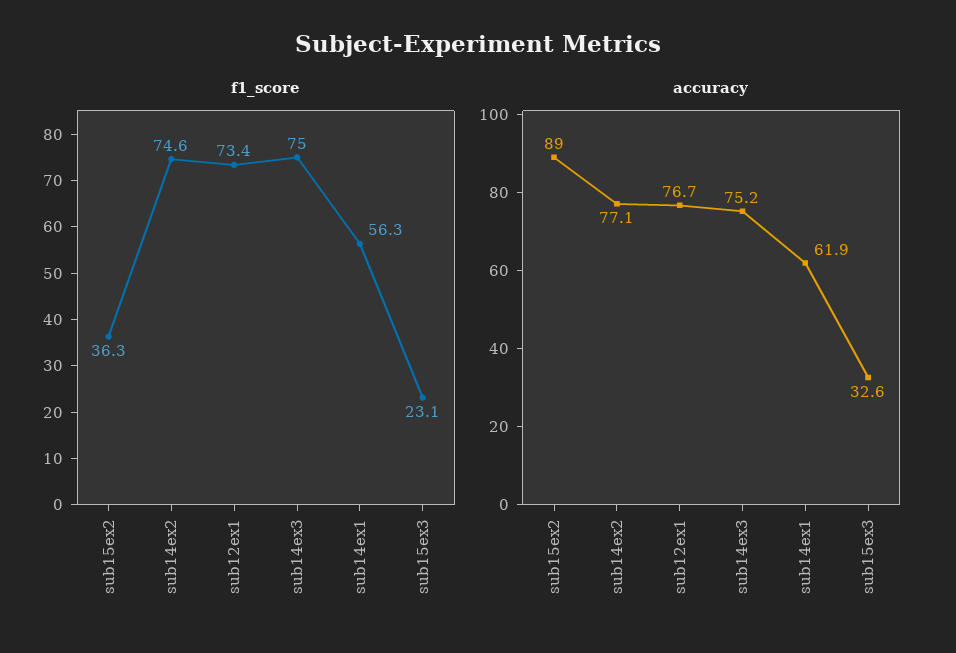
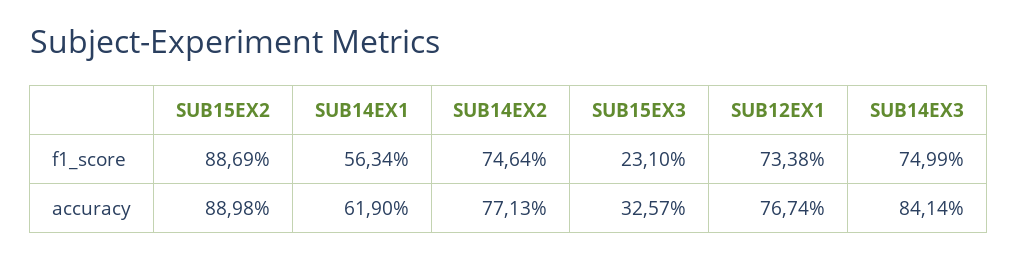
  {
    "f1_score": {
-     "sub15ex2": 36.3,
+     "sub15ex2": 88.69,
      "sub14ex2": 74.64,
      "sub12ex1": 73.38,
      "sub14ex3": 74.99,
      "sub14ex1": 56.34,
      "sub15ex3": 23.1
    },
    "accuracy": {
      "sub15ex2": 88.98,
      "sub14ex2": 77.13,
      "sub12ex1": 76.74,
-     "sub14ex3": 75.2,
+     "sub14ex3": 84.14,
      "sub14ex1": 61.9,
      "sub15ex3": 32.57
    }
  }

